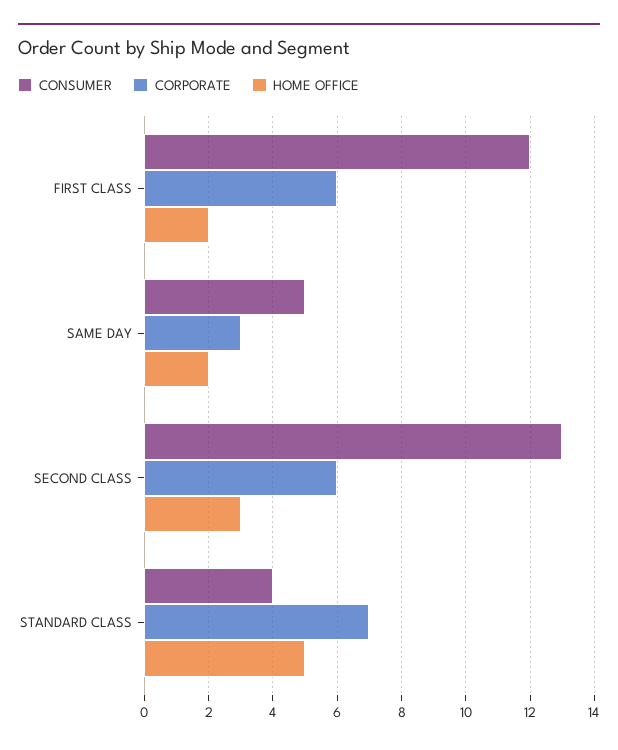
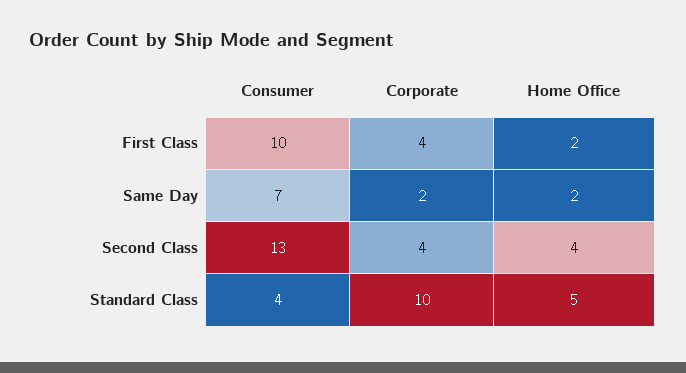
  {
    "CONSUMER": {
-     "FIRST CLASS": 12,
+     "FIRST CLASS": 10,
-     "SAME DAY": 5,
+     "SAME DAY": 7,
      "SECOND CLASS": 13,
      "STANDARD CLASS": 4
    },
    "CORPORATE": {
-     "FIRST CLASS": 6,
+     "FIRST CLASS": 4,
-     "SAME DAY": 3,
+     "SAME DAY": 2,
-     "SECOND CLASS": 6,
+     "SECOND CLASS": 4,
-     "STANDARD CLASS": 7
+     "STANDARD CLASS": 10
    },
    "HOME OFFICE": {
      "FIRST CLASS": 2,
      "SAME DAY": 2,
-     "SECOND CLASS": 3,
+     "SECOND CLASS": 4,
      "STANDARD CLASS": 5
    }
  }

